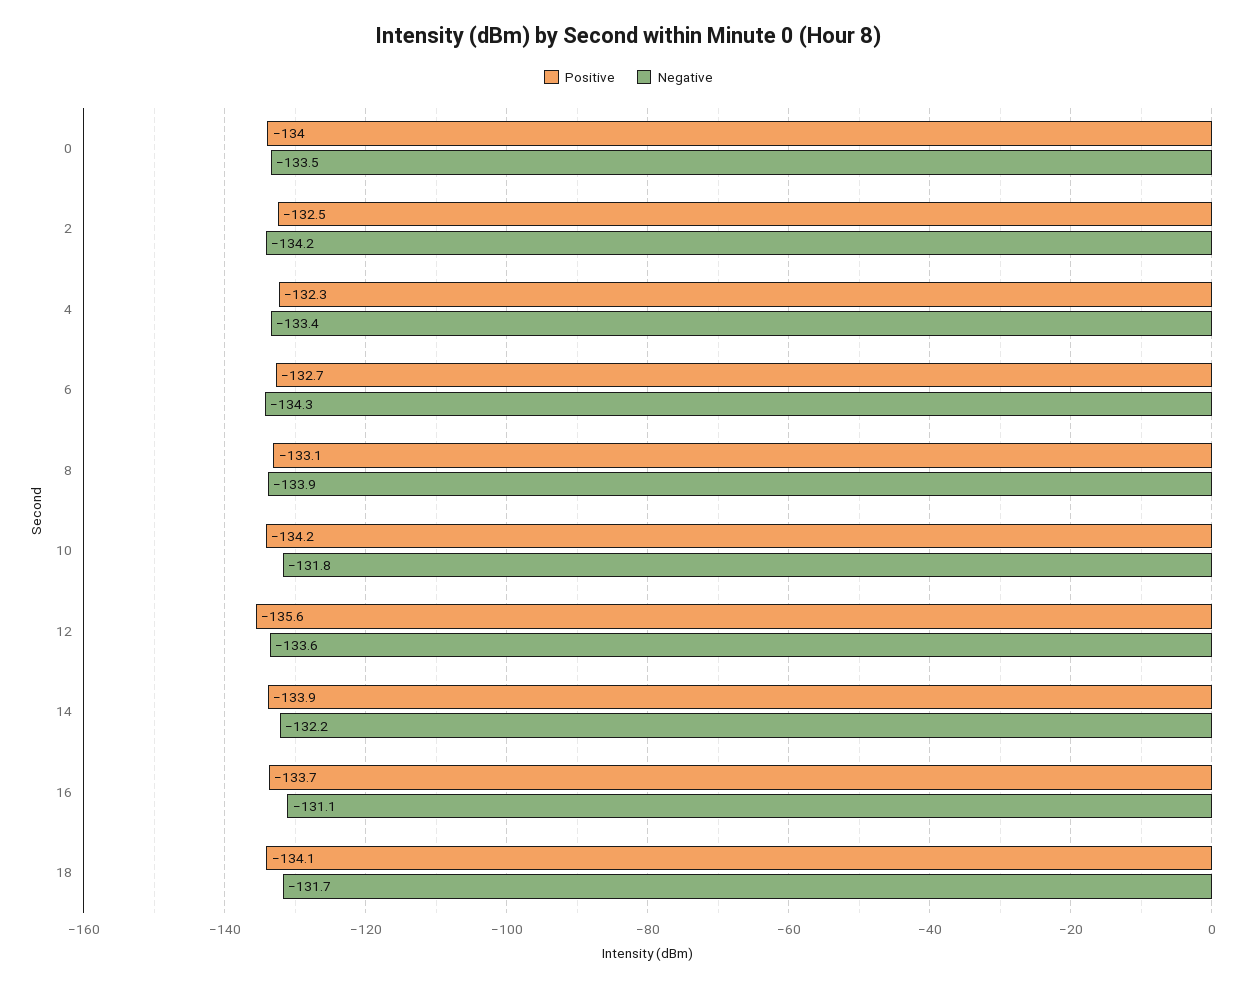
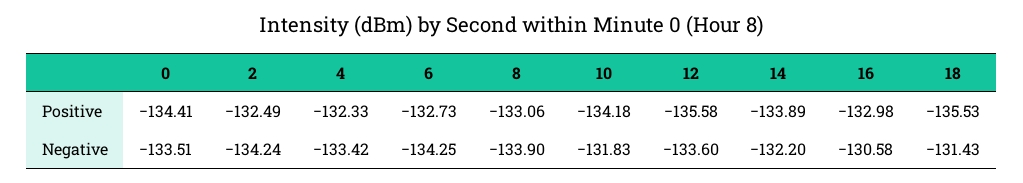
  {
    "Positive": {
-     "0": -134,
+     "0": -134.41,
      "2": -132.49,
      "4": -132.33,
      "6": -132.73,
      "8": -133.06,
      "10": -134.18,
      "12": -135.58,
      "14": -133.89,
-     "16": -133.7,
+     "16": -132.98,
-     "18": -134.1
+     "18": -135.53
    },
    "Negative": {
      "0": -133.51,
      "2": -134.24,
      "4": -133.42,
      "6": -134.25,
      "8": -133.9,
      "10": -131.83,
      "12": -133.6,
      "14": -132.2,
-     "16": -131.1,
+     "16": -130.58,
-     "18": -131.7
+     "18": -131.43
    }
  }

